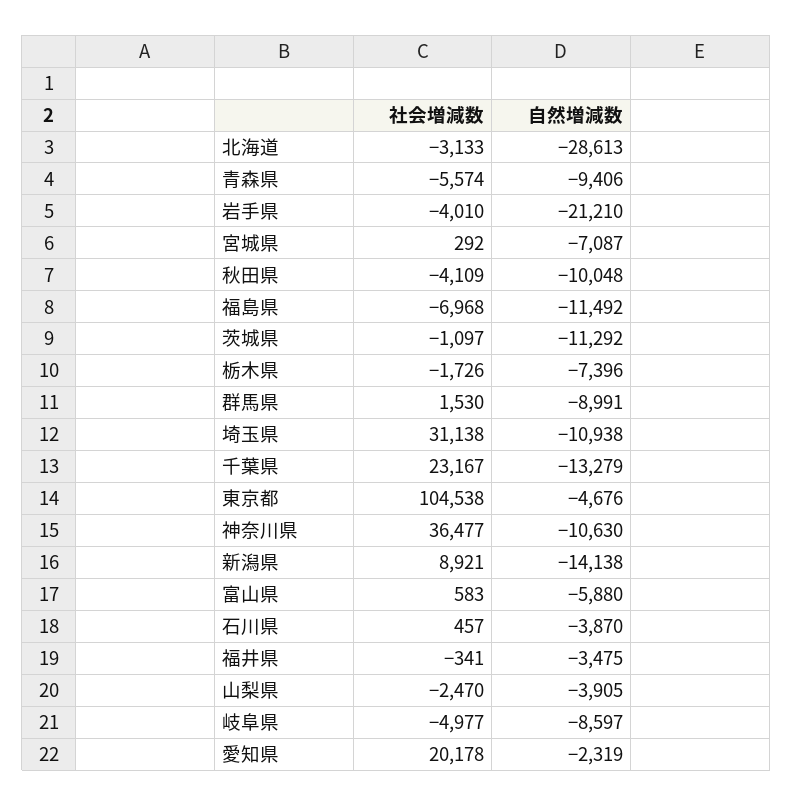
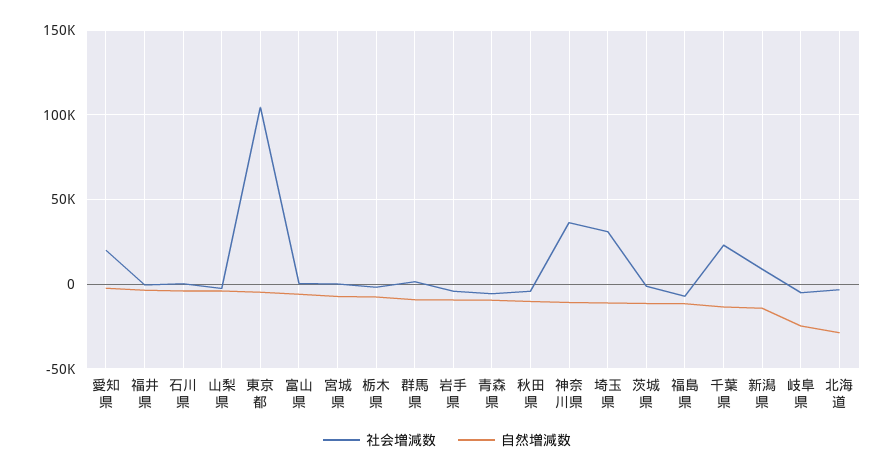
  {
    "社会増減数": {
      "北海道": -3133,
      "青森県": -5574,
      "岩手県": -4010,
      "宮城県": 292,
      "秋田県": -4109,
      "福島県": -6968,
      "茨城県": -1097,
      "栃木県": -1726,
      "群馬県": 1530,
      "埼玉県": 31138,
      "千葉県": 23167,
      "東京都": 104538,
      "神奈川県": 36477,
      "新潟県": 8921,
      "富山県": 583,
      "石川県": 457,
      "福井県": -341,
      "山梨県": -2470,
      "岐阜県": -4977,
      "愛知県": 20178
    },
    "自然増減数": {
      "北海道": -28613,
      "青森県": -9406,
-     "岩手県": -21210,
+     "岩手県": -10000,
      "宮城県": -7087,
      "秋田県": -10048,
      "福島県": -11492,
      "茨城県": -11292,
      "栃木県": -7396,
      "群馬県": -8991,
      "埼玉県": -10938,
      "千葉県": -13279,
      "東京都": -4676,
      "神奈川県": -10630,
      "新潟県": -14138,
      "富山県": -5880,
      "石川県": -3870,
      "福井県": -3475,
      "山梨県": -3905,
-     "岐阜県": -8597,
+     "岐阜県": -25000,
      "愛知県": -2319
    }
  }

